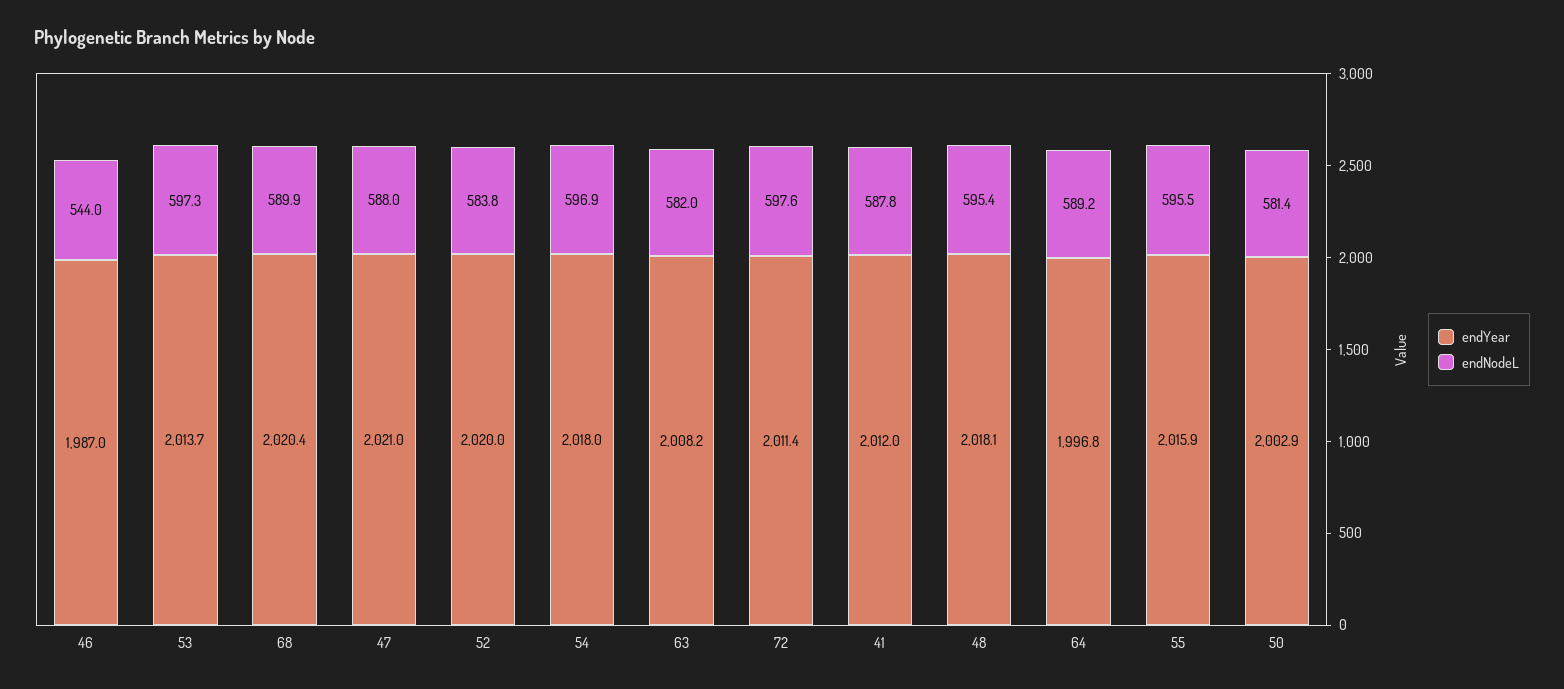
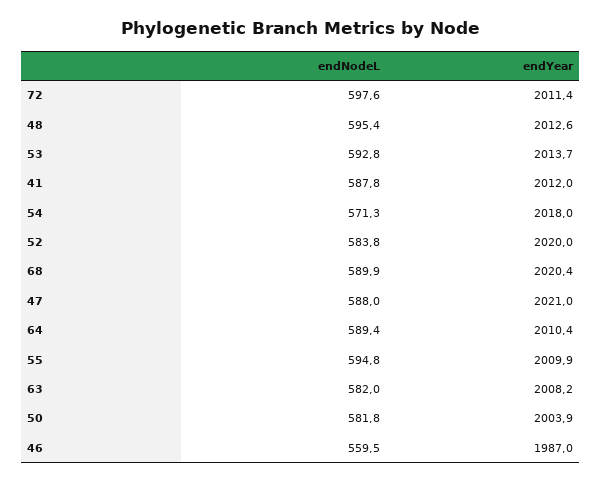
  {
    "endYear": {
      "46": 1987,
      "53": 2013.7,
      "68": 2020.4,
      "47": 2021,
      "52": 2020,
      "54": 2018,
      "63": 2008.2,
      "72": 2011.4,
      "41": 2012,
-     "48": 2018.1,
+     "48": 2012.6,
-     "64": 1996.8,
+     "64": 2010.4,
-     "55": 2015.9,
+     "55": 2009.9,
-     "50": 2002.9
+     "50": 2003.9
    },
    "endNodeL": {
-     "46": 544,
+     "46": 559.5,
-     "53": 597.3,
+     "53": 592.8,
      "68": 589.9,
      "47": 588,
      "52": 583.8,
-     "54": 596.9,
+     "54": 571.3,
      "63": 582,
      "72": 597.6,
      "41": 587.8,
      "48": 595.4,
-     "64": 589.2,
+     "64": 589.4,
-     "55": 595.5,
+     "55": 594.8,
-     "50": 581.4
+     "50": 581.8
    }
  }

